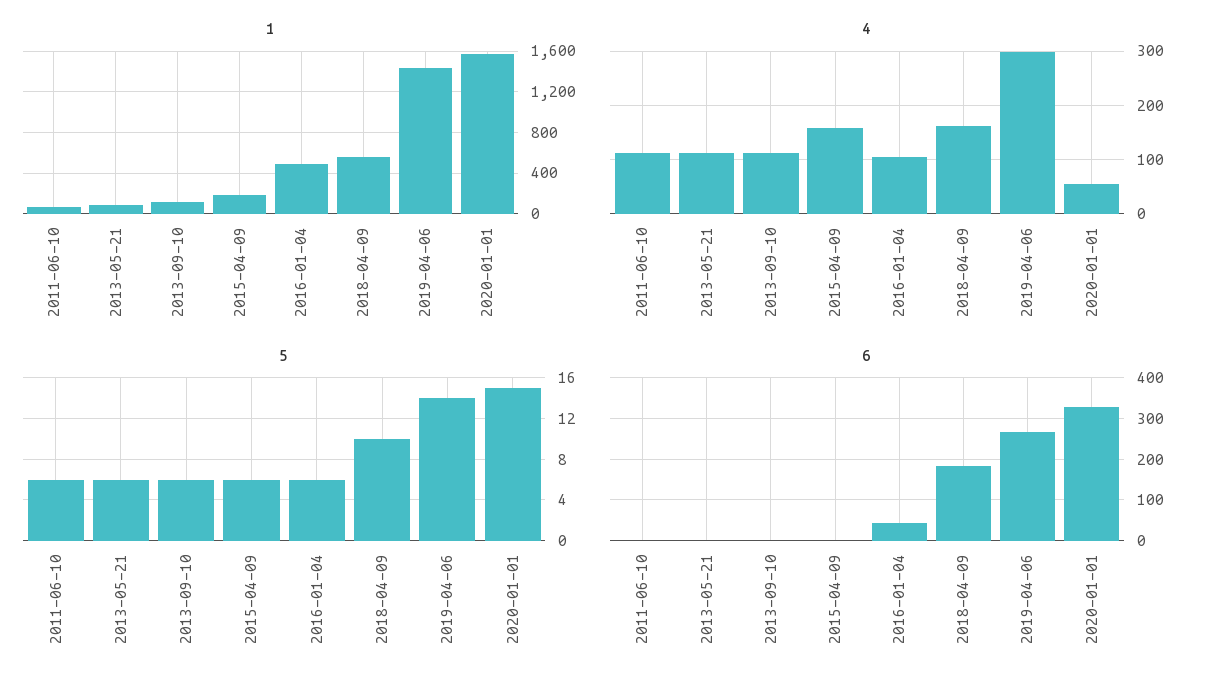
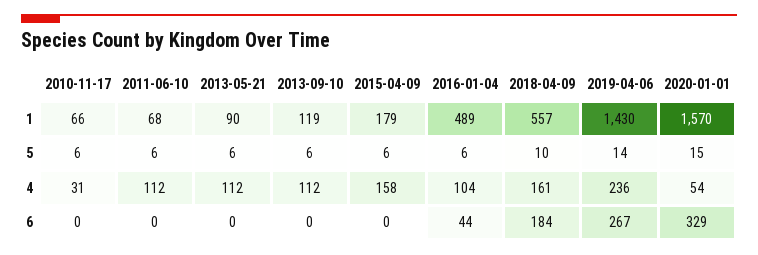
  {
    "1": {
      "2011-06-10": 68,
      "2013-05-21": 90,
      "2013-09-10": 119,
      "2015-04-09": 179,
      "2016-01-04": 489,
      "2018-04-09": 557,
      "2019-04-06": 1430,
-     "2020-01-01": 1570
+     "2020-01-01": 1570,
+     "2010-11-17": 66
    },
    "4": {
      "2011-06-10": 112,
      "2013-05-21": 112,
      "2013-09-10": 112,
      "2015-04-09": 158,
      "2016-01-04": 104,
      "2018-04-09": 161,
-     "2019-04-06": 300,
+     "2019-04-06": 236,
-     "2020-01-01": 54
+     "2020-01-01": 54,
+     "2010-11-17": 31
    },
    "5": {
      "2011-06-10": 6,
      "2013-05-21": 6,
      "2013-09-10": 6,
      "2015-04-09": 6,
      "2016-01-04": 6,
      "2018-04-09": 10,
      "2019-04-06": 14,
-     "2020-01-01": 15
+     "2020-01-01": 15,
+     "2010-11-17": 6
    },
    "6": {
      "2011-06-10": 0,
      "2013-05-21": 0,
      "2013-09-10": 0,
      "2015-04-09": 0,
      "2016-01-04": 44,
      "2018-04-09": 184,
      "2019-04-06": 267,
-     "2020-01-01": 329
+     "2020-01-01": 329,
+     "2010-11-17": 0
    }
  }

